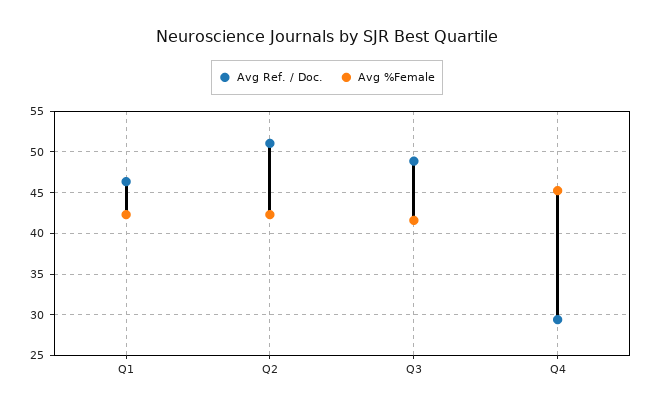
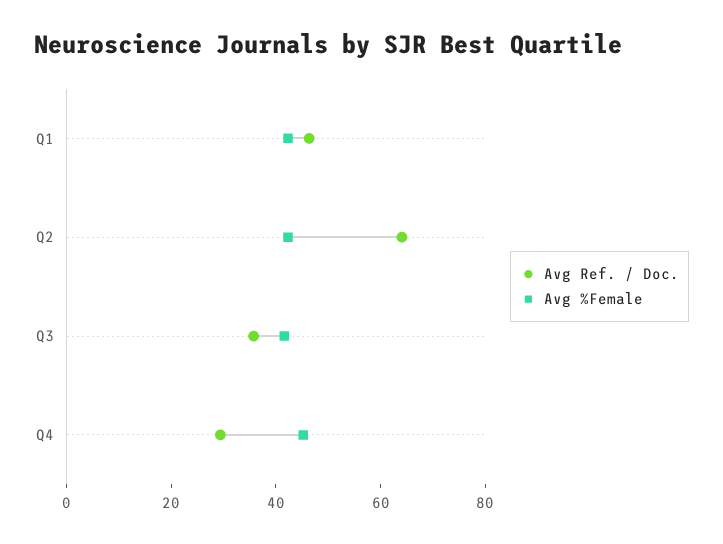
  {
    "Avg Ref. / Doc.": {
      "Q1": 46,
-     "Q2": 51,
+     "Q2": 65,
-     "Q3": 49,
+     "Q3": 35,
      "Q4": 29
    },
    "Avg %Female": {
      "Q1": 42,
      "Q2": 42,
      "Q3": 42,
      "Q4": 45
    }
  }

